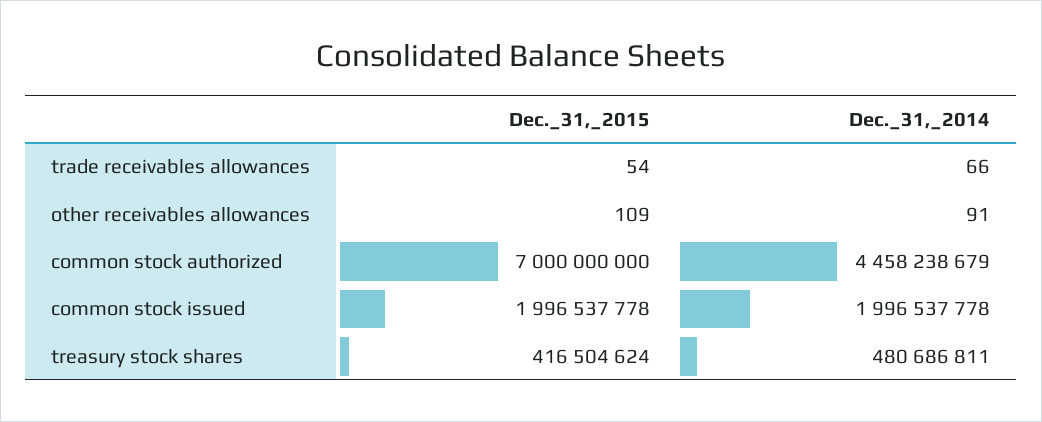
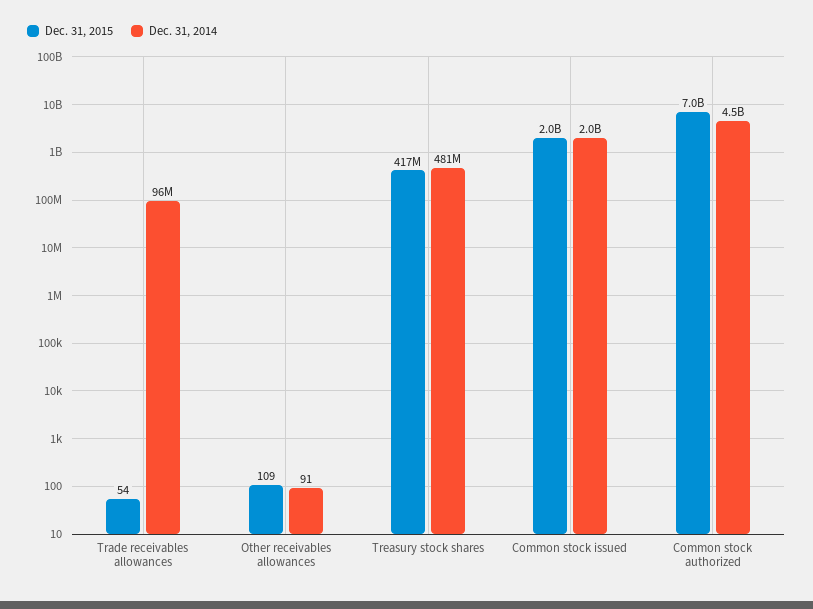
  {
    "Dec._31,_2015": {
      "trade receivables allowances": 54,
      "other receivables allowances": 109,
      "common stock authorized": 7000000000,
      "common stock issued": 1996537778,
      "treasury stock shares": 416504624
    },
    "Dec._31,_2014": {
-     "trade receivables allowances": 66,
+     "trade receivables allowances": 96000000,
      "other receivables allowances": 91,
      "common stock authorized": 4458238679,
      "common stock issued": 1996537778,
      "treasury stock shares": 480686811
    }
  }

